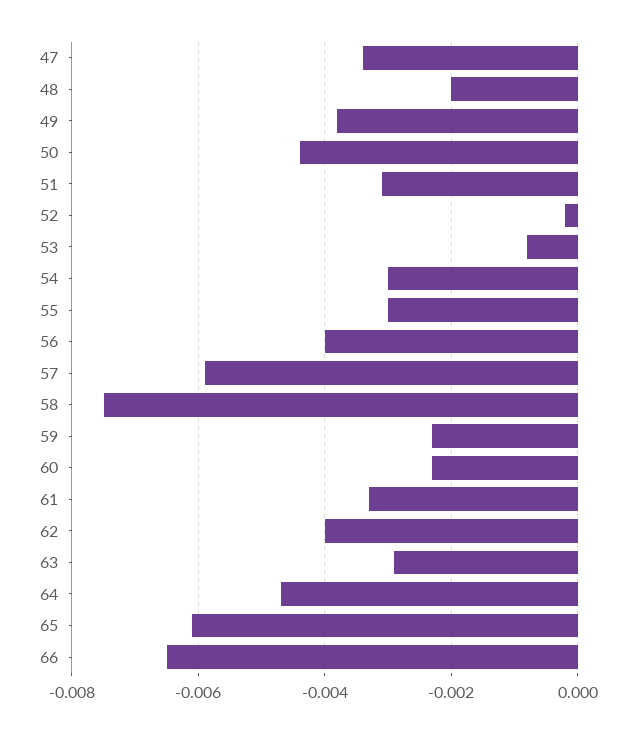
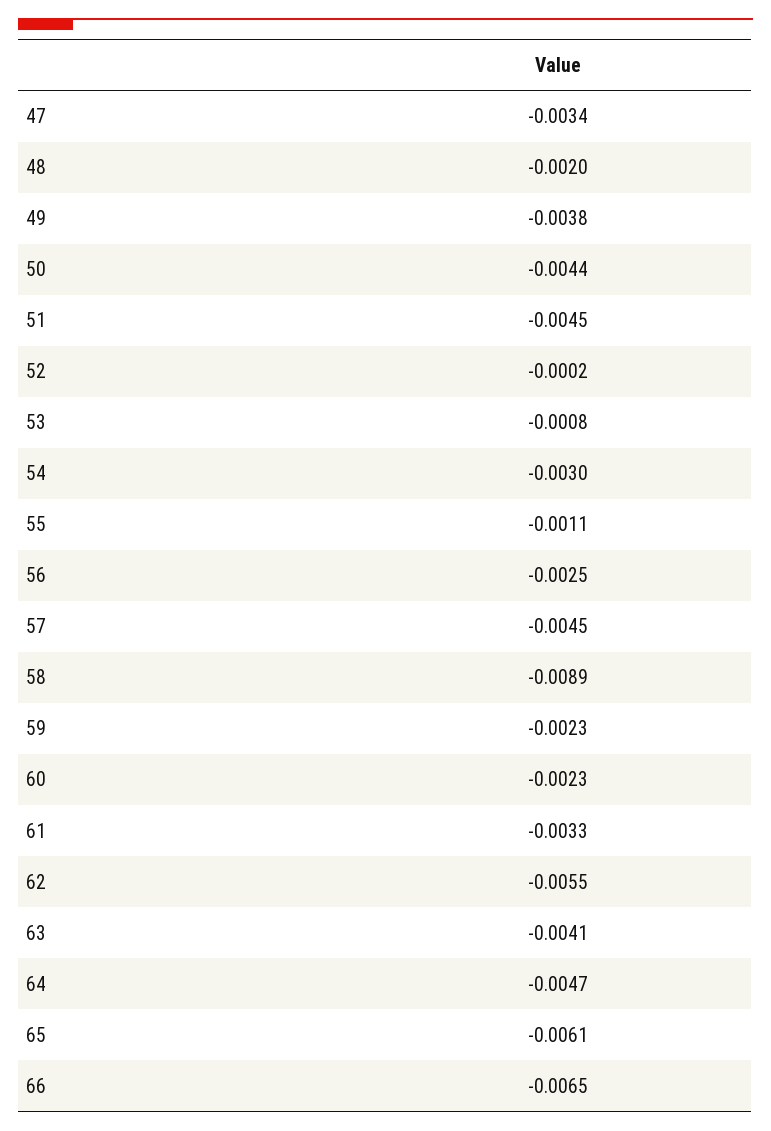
  {
    "47": -0.0034,
    "48": -0.002,
    "49": -0.0038,
    "50": -0.0044,
-   "51": -0.003,
+   "51": -0.0045,
    "52": -0.0002,
    "53": -0.0008,
    "54": -0.003,
-   "55": -0.003,
+   "55": -0.0011,
-   "56": -0.004,
+   "56": -0.0025,
-   "57": -0.006,
+   "57": -0.0045,
-   "58": -0.0075,
+   "58": -0.0089,
    "59": -0.0023,
    "60": -0.0023,
    "61": -0.0033,
-   "62": -0.004,
+   "62": -0.0055,
-   "63": -0.003,
+   "63": -0.0041,
    "64": -0.0047,
    "65": -0.0061,
    "66": -0.0065
  }

